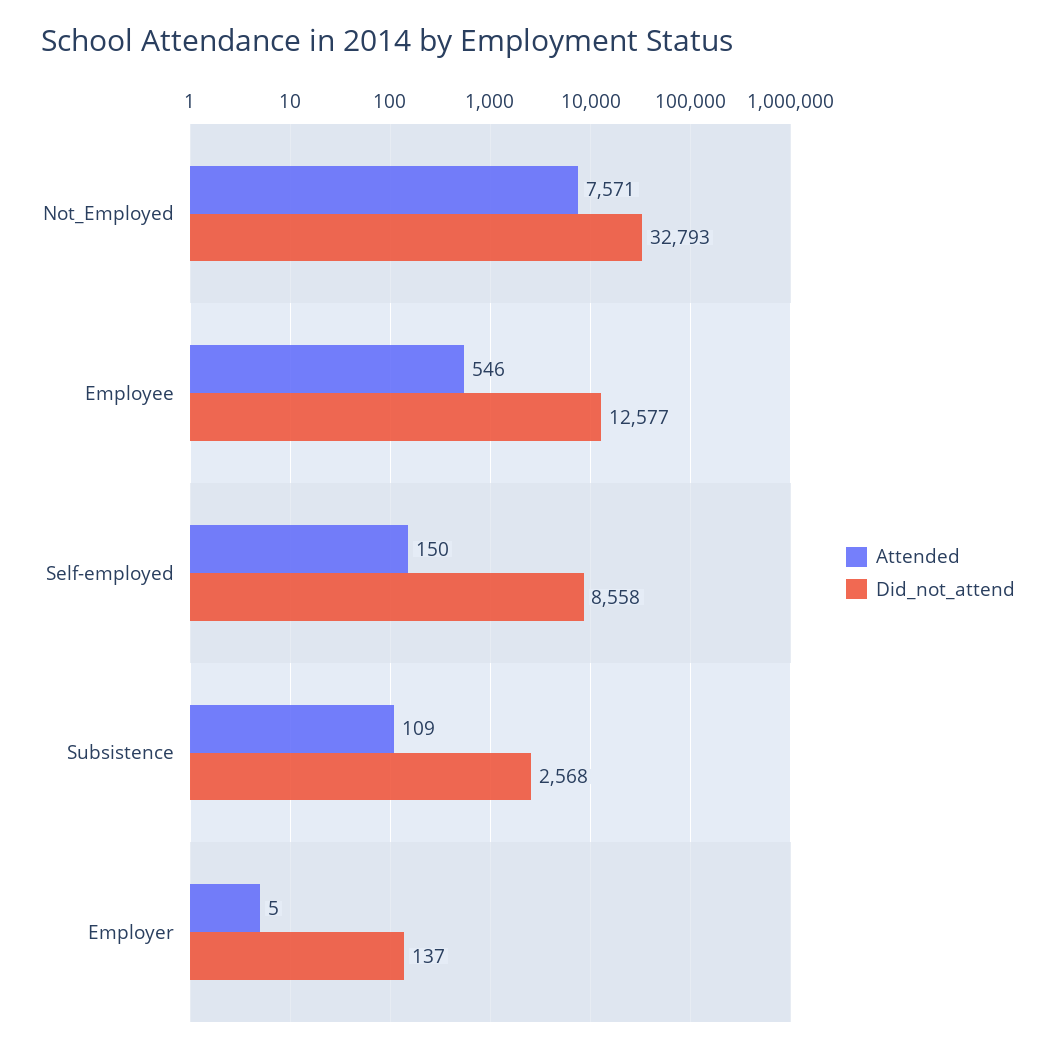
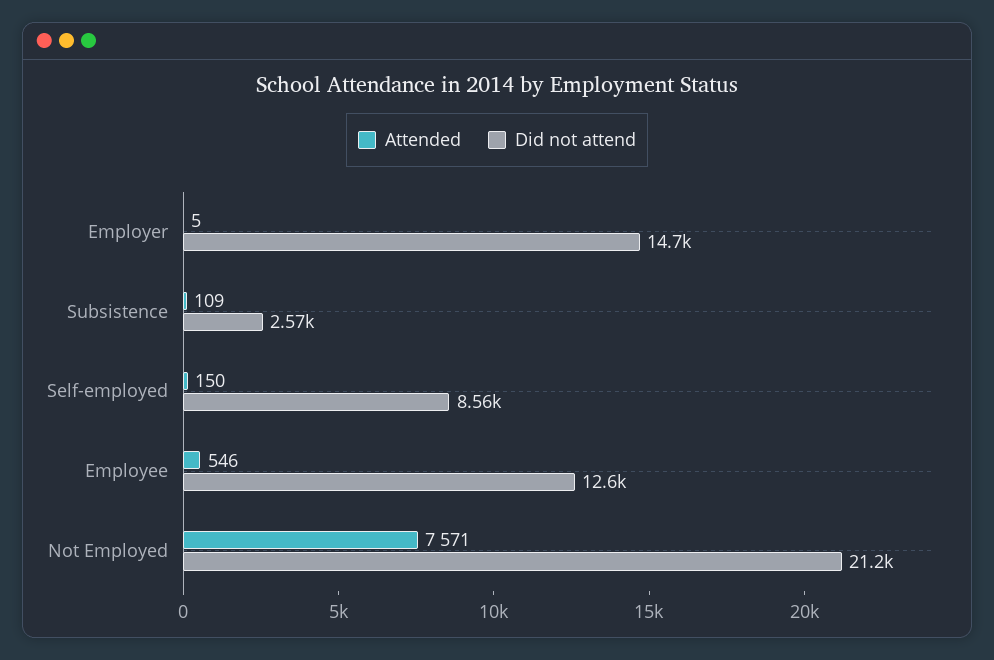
  {
    "Attended": {
      "Not_Employed": 7571,
      "Employee": 546,
      "Self-employed": 150,
      "Subsistence": 109,
      "Employer": 5
    },
    "Did_not_attend": {
-     "Not_Employed": 32793,
+     "Not_Employed": 21200,
      "Employee": 12577,
      "Self-employed": 8558,
      "Subsistence": 2568,
-     "Employer": 137
+     "Employer": 14700
    }
  }

